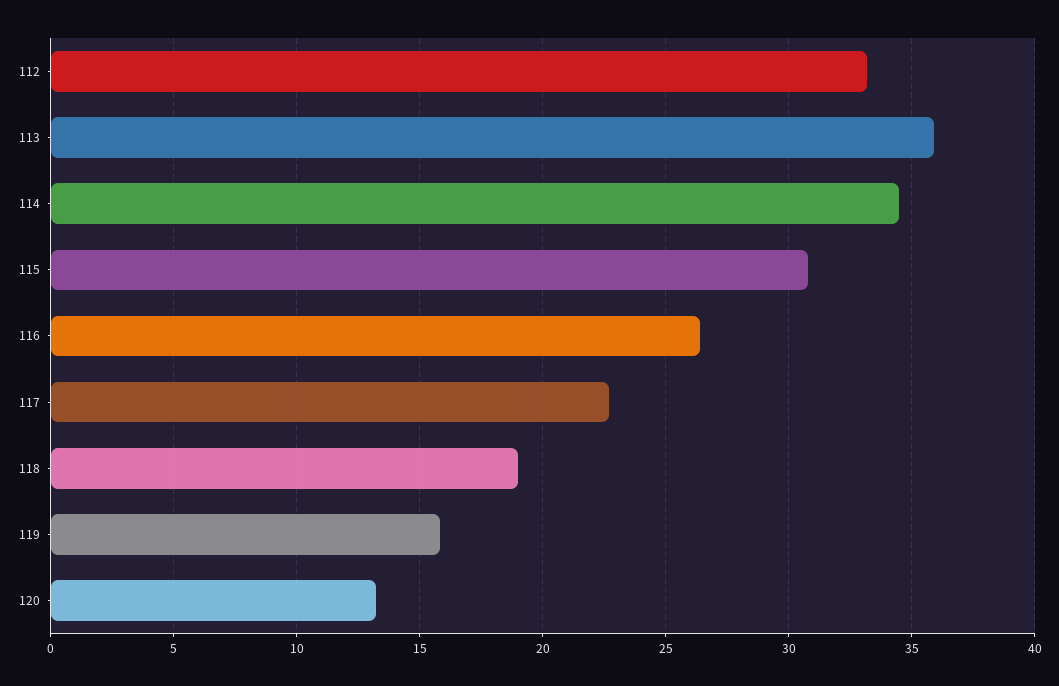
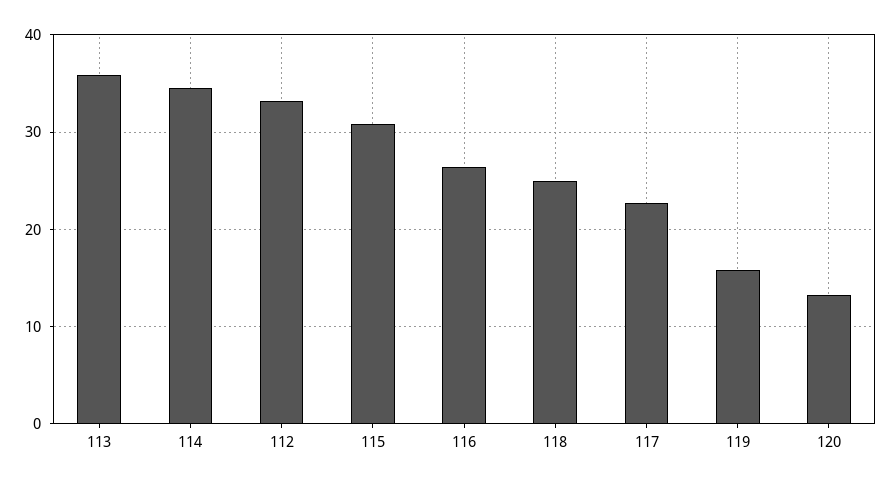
  {
    "112": 33,
    "113": 36,
    "114": 34.5,
    "115": 31,
    "116": 26.5,
    "117": 22.5,
-   "118": 19,
+   "118": 25,
    "119": 16,
    "120": 13
  }

